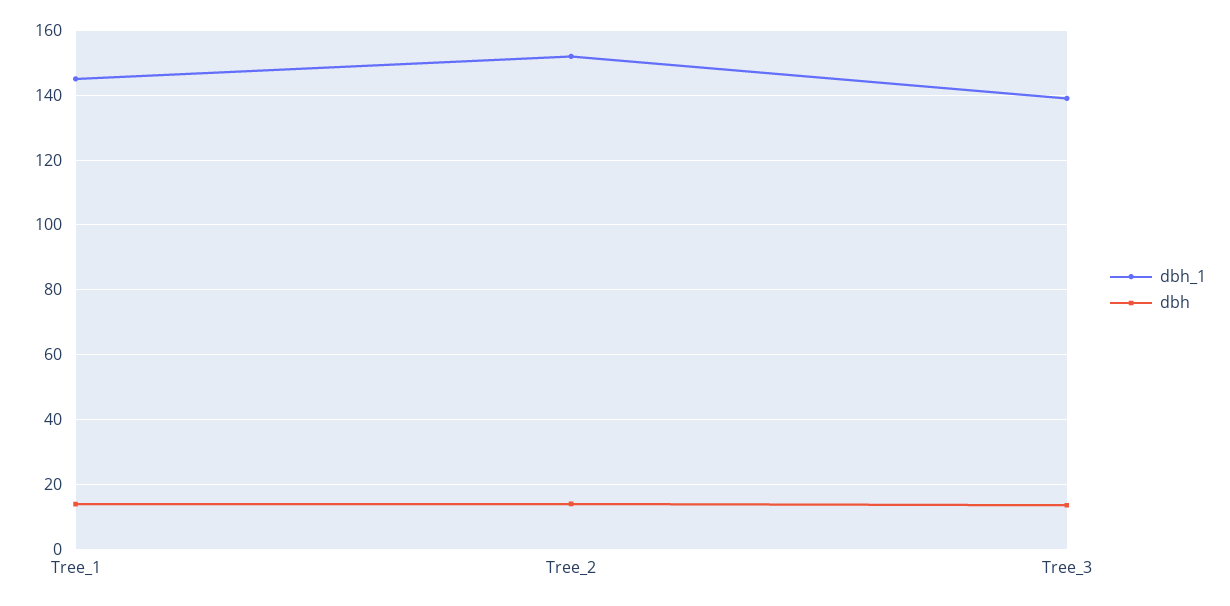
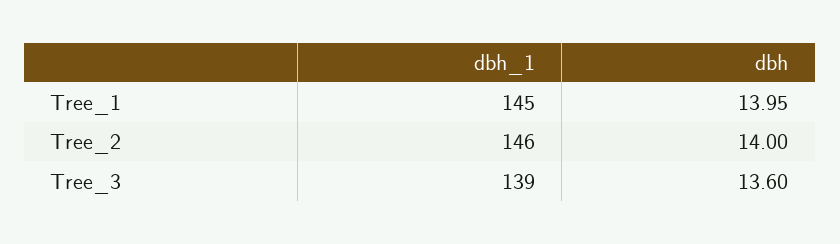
  {
    "dbh_1": {
      "Tree_1": 145,
-     "Tree_2": 152,
+     "Tree_2": 146,
      "Tree_3": 139
    },
    "dbh": {
      "Tree_1": 13.95,
      "Tree_2": 14,
      "Tree_3": 13.6
    }
  }

